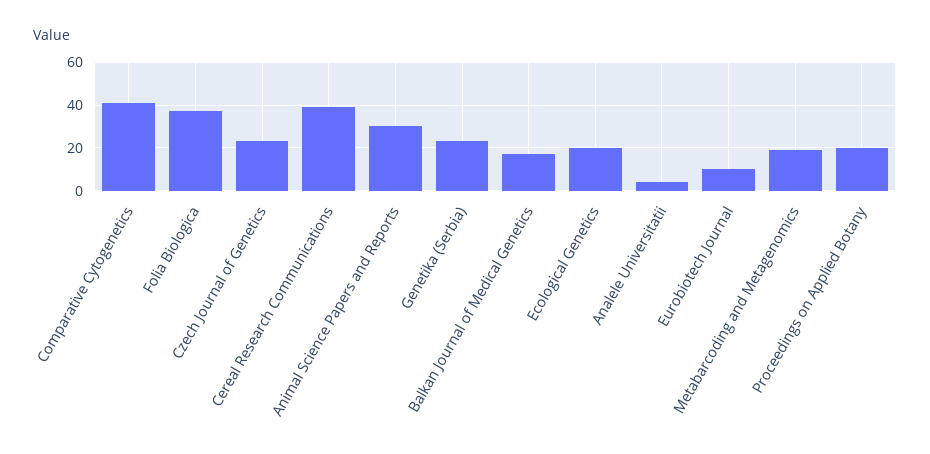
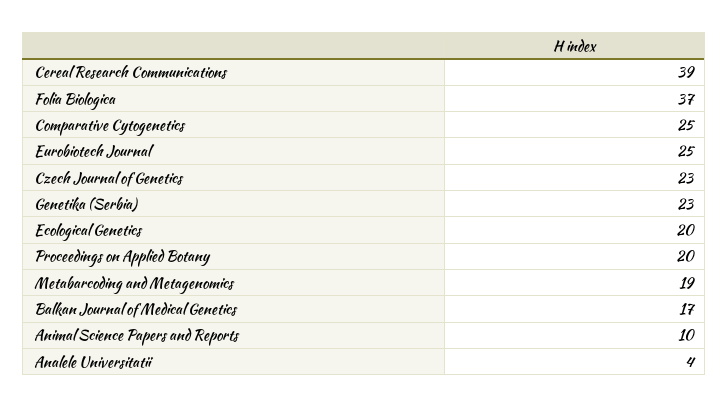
  {
-   "Comparative Cytogenetics": 40,
+   "Comparative Cytogenetics": 25,
    "Folia Biologica": 37,
    "Czech Journal of Genetics": 23,
    "Cereal Research Communications": 39,
-   "Animal Science Papers and Reports": 30,
+   "Animal Science Papers and Reports": 10,
    "Genetika (Serbia)": 23,
    "Balkan Journal of Medical Genetics": 17,
    "Ecological Genetics": 20,
    "Analele Universitatii": 4,
-   "Eurobiotech Journal": 10,
+   "Eurobiotech Journal": 25,
    "Metabarcoding and Metagenomics": 19,
    "Proceedings on Applied Botany": 20
  }

